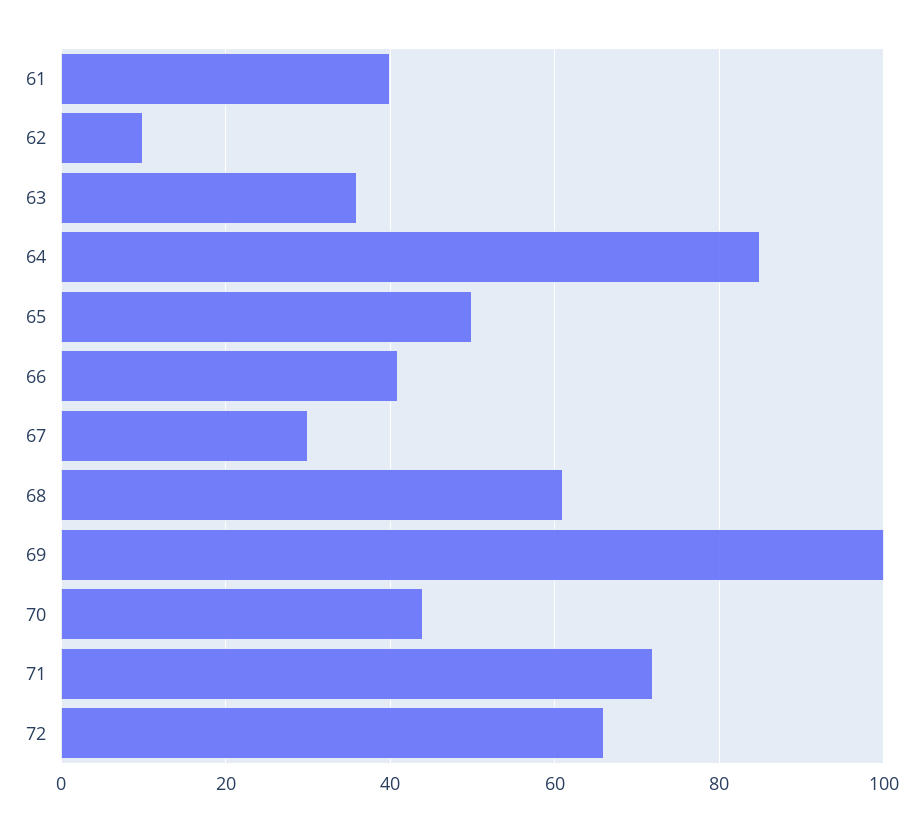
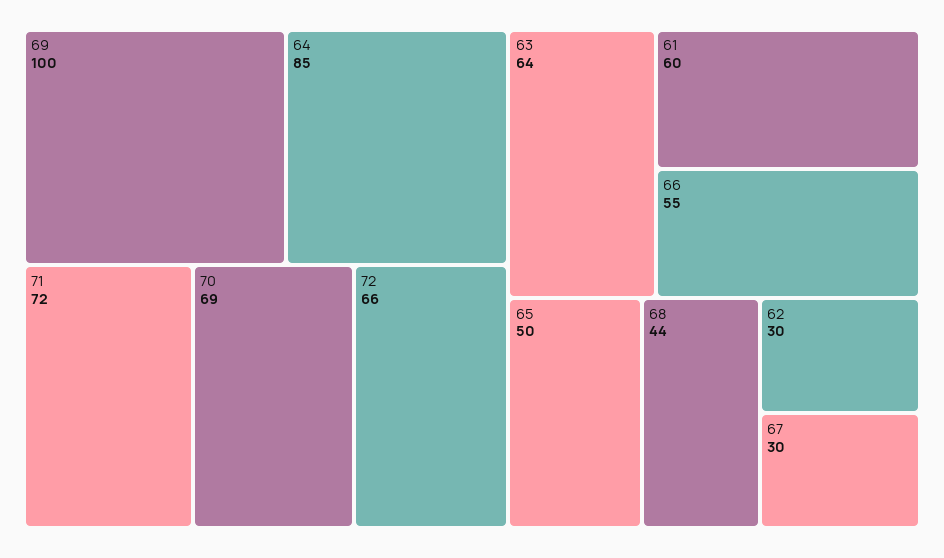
  {
-   "61": 40,
+   "61": 60,
-   "62": 10,
+   "62": 30,
-   "63": 35,
+   "63": 64,
    "64": 85,
    "65": 50,
-   "66": 40,
+   "66": 55,
    "67": 30,
-   "68": 60,
+   "68": 44,
    "69": 100,
-   "70": 45,
+   "70": 69,
    "71": 72,
    "72": 66
  }

